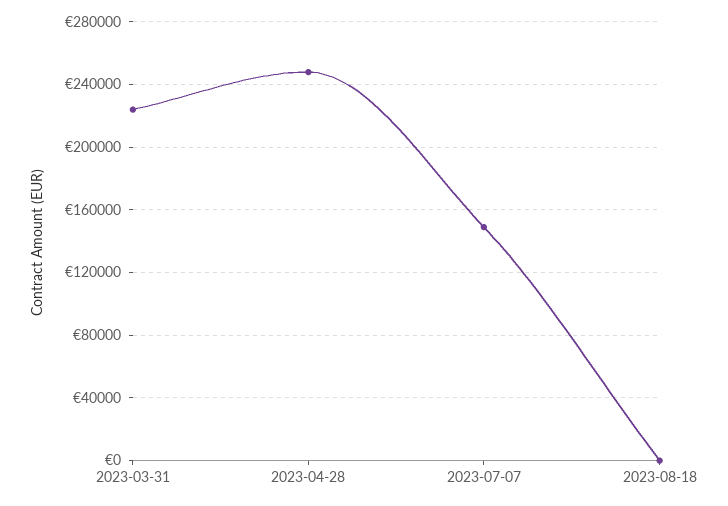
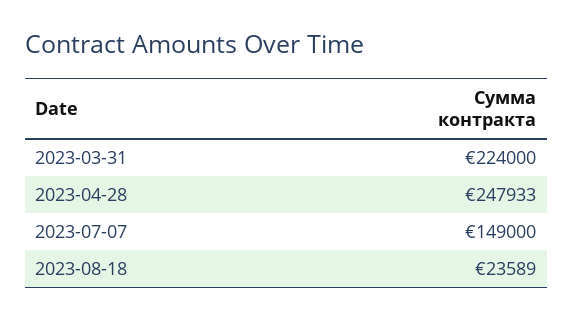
  {
    "2023-03-31": 224000,
    "2023-04-28": 247933,
    "2023-07-07": 149000,
-   "2023-08-18": 0
+   "2023-08-18": 23589
  }

